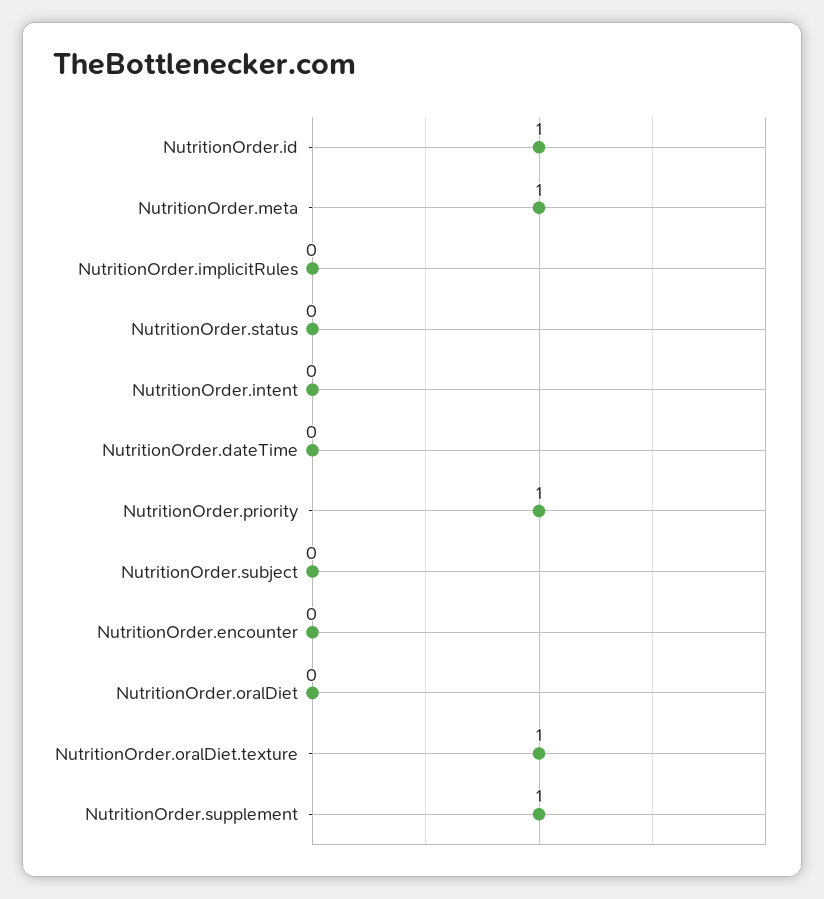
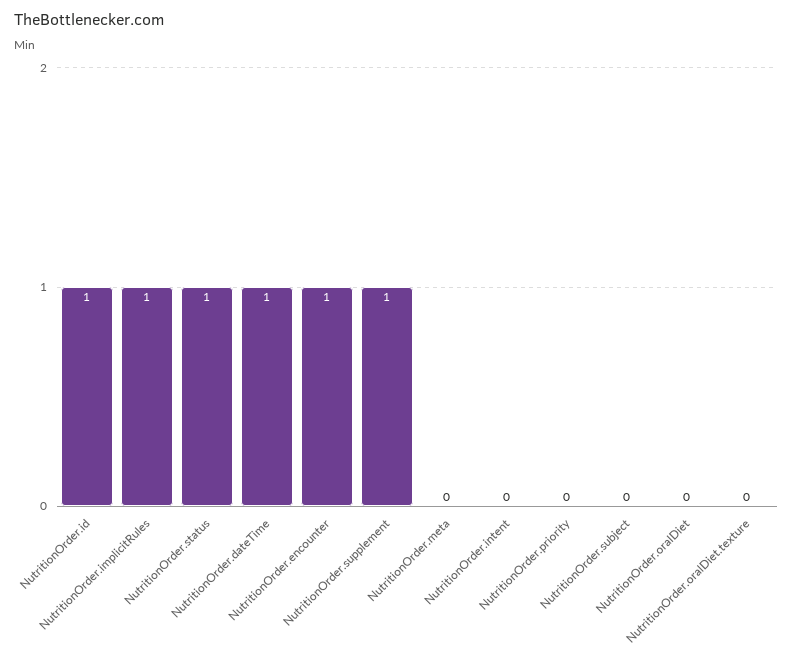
  {
    "NutritionOrder.id": 1,
-   "NutritionOrder.meta": 1,
+   "NutritionOrder.meta": 0,
-   "NutritionOrder.implicitRules": 0,
+   "NutritionOrder.implicitRules": 1,
-   "NutritionOrder.status": 0,
+   "NutritionOrder.status": 1,
    "NutritionOrder.intent": 0,
-   "NutritionOrder.dateTime": 0,
+   "NutritionOrder.dateTime": 1,
-   "NutritionOrder.priority": 1,
+   "NutritionOrder.priority": 0,
    "NutritionOrder.subject": 0,
-   "NutritionOrder.encounter": 0,
+   "NutritionOrder.encounter": 1,
    "NutritionOrder.oralDiet": 0,
-   "NutritionOrder.oralDiet.texture": 1,
+   "NutritionOrder.oralDiet.texture": 0,
    "NutritionOrder.supplement": 1
  }

